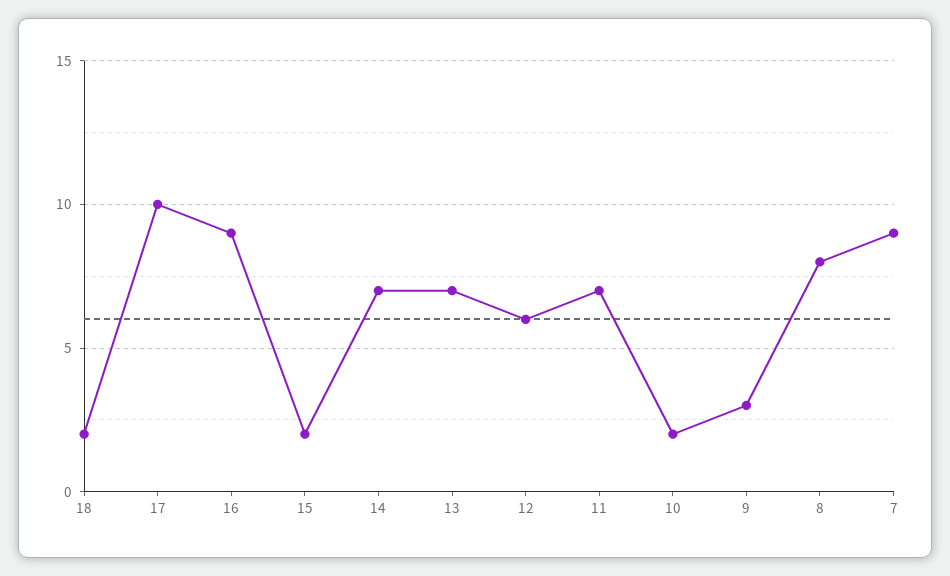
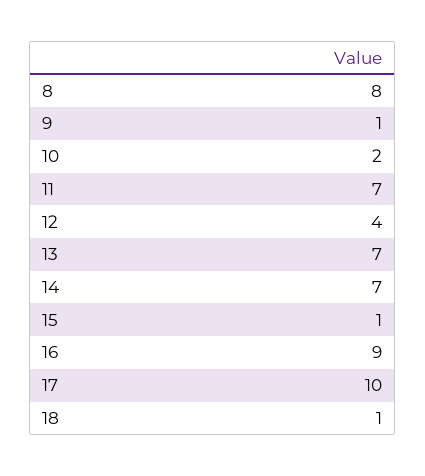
  {
-   "18": 2,
+   "18": 1,
    "17": 10,
    "16": 9,
-   "15": 2,
+   "15": 1,
    "14": 7,
    "13": 7,
-   "12": 6,
+   "12": 4,
    "11": 7,
    "10": 2,
-   "9": 3,
+   "9": 1,
-   "8": 8,
+   "8": 8
-   "7": 9
  }

